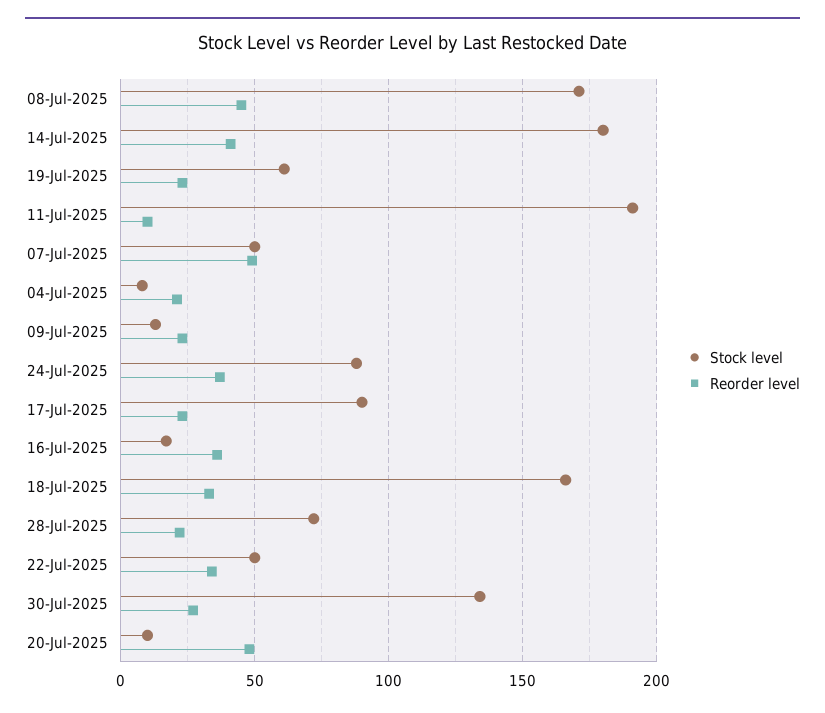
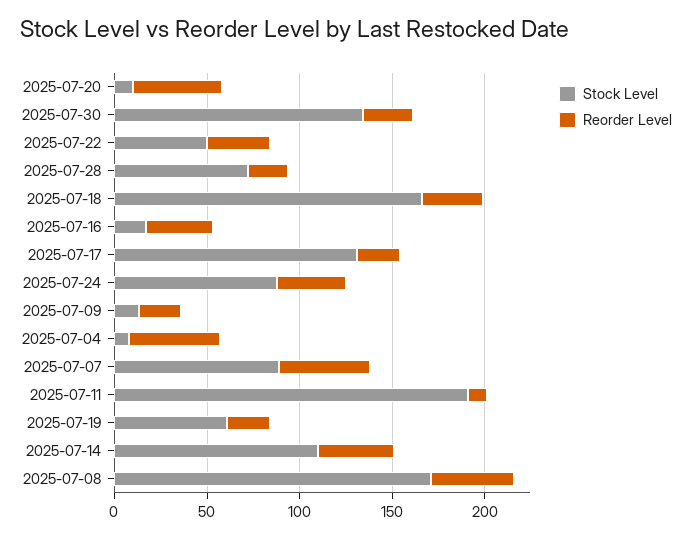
  {
    "Stock level": {
      "08-Jul-2025": 170,
-     "14-Jul-2025": 180,
+     "14-Jul-2025": 110,
      "19-Jul-2025": 60,
      "11-Jul-2025": 190,
-     "07-Jul-2025": 50,
+     "07-Jul-2025": 90,
      "04-Jul-2025": 10,
      "09-Jul-2025": 15,
      "24-Jul-2025": 90,
-     "17-Jul-2025": 90,
+     "17-Jul-2025": 130,
      "16-Jul-2025": 15,
      "18-Jul-2025": 165,
      "28-Jul-2025": 70,
      "22-Jul-2025": 50,
      "30-Jul-2025": 135,
      "20-Jul-2025": 10
    },
    "Reorder level": {
      "08-Jul-2025": 45,
      "14-Jul-2025": 40,
      "19-Jul-2025": 25,
      "11-Jul-2025": 10,
      "07-Jul-2025": 50,
-     "04-Jul-2025": 20,
+     "04-Jul-2025": 50,
      "09-Jul-2025": 25,
      "24-Jul-2025": 35,
      "17-Jul-2025": 25,
      "16-Jul-2025": 35,
      "18-Jul-2025": 35,
      "28-Jul-2025": 20,
      "22-Jul-2025": 35,
      "30-Jul-2025": 25,
      "20-Jul-2025": 50
    }
  }

